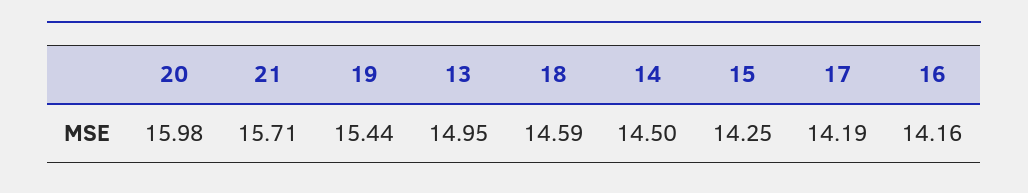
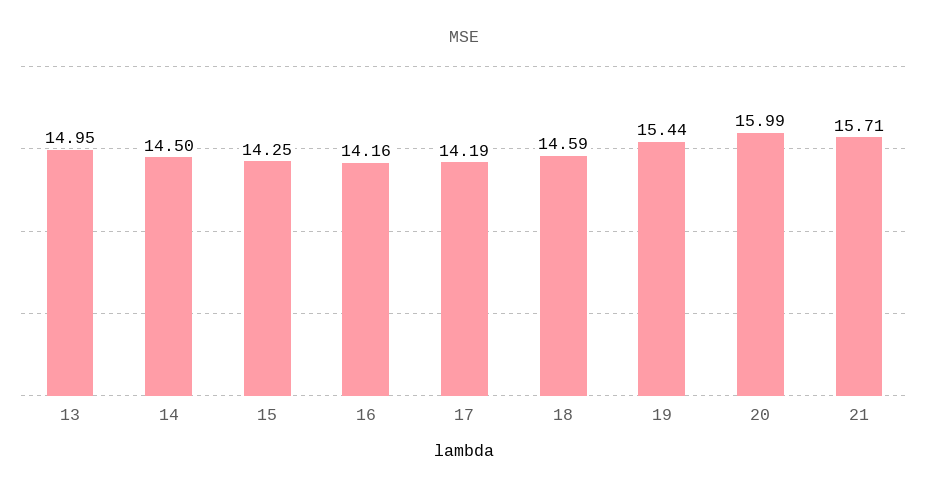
  {
-   "20": 15.98,
+   "20": 15.99,
    "21": 15.71,
    "19": 15.44,
    "13": 14.95,
    "18": 14.59,
    "14": 14.5,
    "15": 14.25,
    "17": 14.19,
    "16": 14.16
  }

